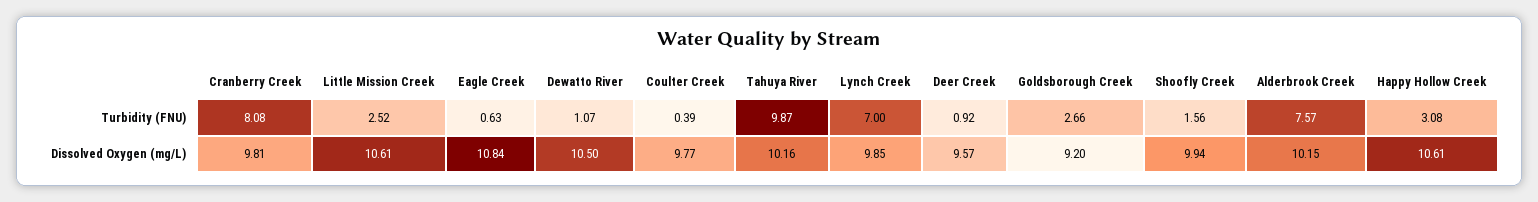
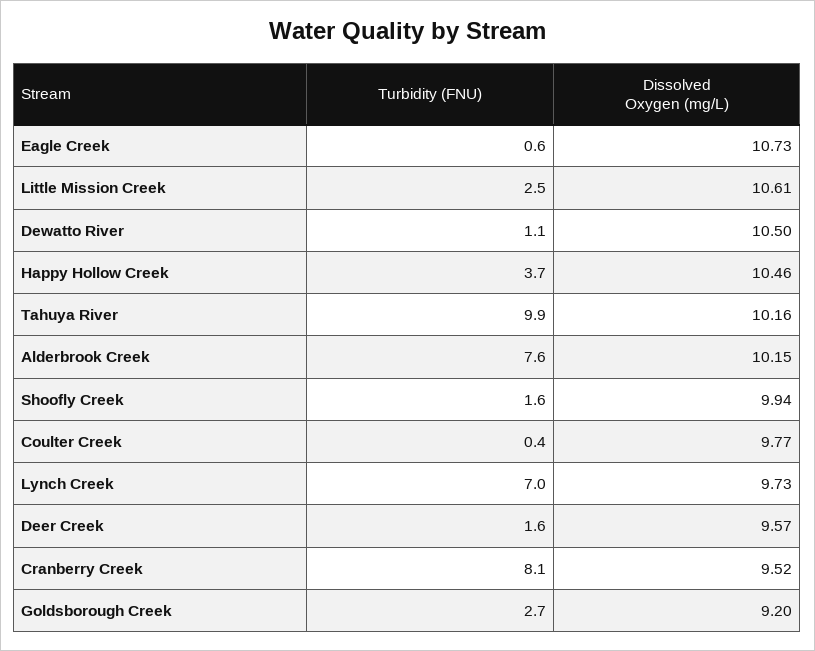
  {
    "Cranberry Creek": {
      "Turbidity (FNU)": 8.08,
-     "Dissolved Oxygen (mg/L)": 9.81
+     "Dissolved Oxygen (mg/L)": 9.52
    },
    "Little Mission Creek": {
      "Turbidity (FNU)": 2.52,
      "Dissolved Oxygen (mg/L)": 10.61
    },
    "Eagle Creek": {
      "Turbidity (FNU)": 0.63,
-     "Dissolved Oxygen (mg/L)": 10.84
+     "Dissolved Oxygen (mg/L)": 10.73
    },
    "Dewatto River": {
      "Turbidity (FNU)": 1.07,
      "Dissolved Oxygen (mg/L)": 10.5
    },
    "Coulter Creek": {
      "Turbidity (FNU)": 0.39,
      "Dissolved Oxygen (mg/L)": 9.77
    },
    "Tahuya River": {
      "Turbidity (FNU)": 9.87,
      "Dissolved Oxygen (mg/L)": 10.16
    },
    "Lynch Creek": {
      "Turbidity (FNU)": 7,
-     "Dissolved Oxygen (mg/L)": 9.85
+     "Dissolved Oxygen (mg/L)": 9.73
    },
    "Deer Creek": {
-     "Turbidity (FNU)": 0.92,
+     "Turbidity (FNU)": 1.6,
      "Dissolved Oxygen (mg/L)": 9.57
    },
    "Goldsborough Creek": {
      "Turbidity (FNU)": 2.66,
      "Dissolved Oxygen (mg/L)": 9.2
    },
    "Shoofly Creek": {
      "Turbidity (FNU)": 1.56,
      "Dissolved Oxygen (mg/L)": 9.94
    },
    "Alderbrook Creek": {
      "Turbidity (FNU)": 7.57,
      "Dissolved Oxygen (mg/L)": 10.15
    },
    "Happy Hollow Creek": {
-     "Turbidity (FNU)": 3.08,
+     "Turbidity (FNU)": 3.7,
-     "Dissolved Oxygen (mg/L)": 10.61
+     "Dissolved Oxygen (mg/L)": 10.46
    }
  }

